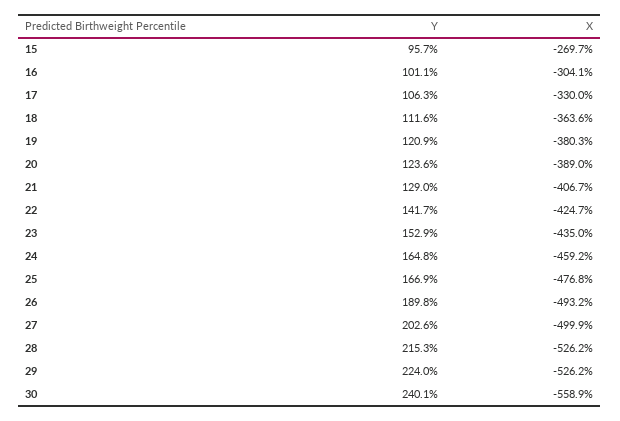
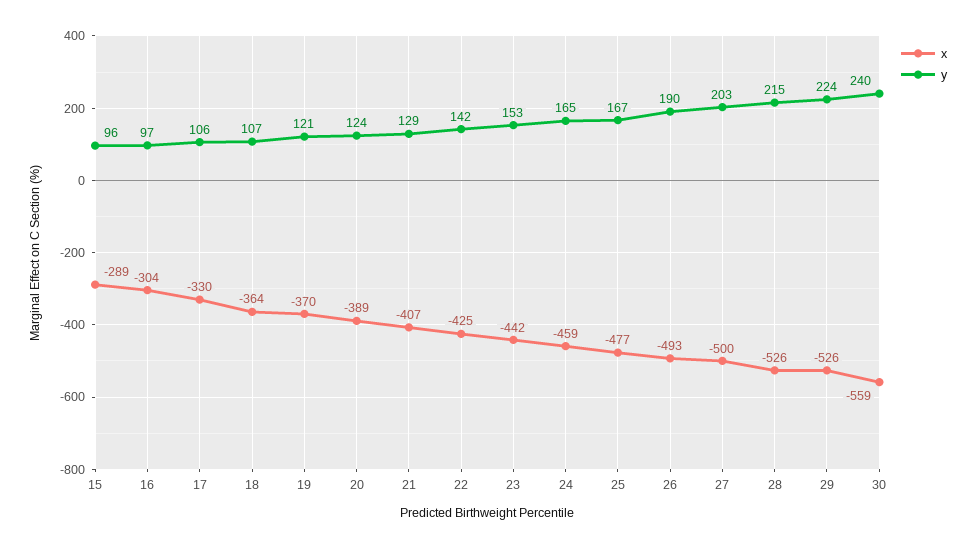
  {
    "Y": {
      "15": 95.7,
-     "16": 101.1,
+     "16": 97,
      "17": 106.3,
-     "18": 111.6,
+     "18": 107,
      "19": 120.9,
      "20": 123.6,
      "21": 129,
      "22": 141.7,
      "23": 152.9,
      "24": 164.8,
      "25": 166.9,
      "26": 189.8,
      "27": 202.6,
      "28": 215.3,
      "29": 224,
      "30": 240.1
    },
    "X": {
-     "15": -269.7,
+     "15": -289,
      "16": -304.1,
      "17": -330,
      "18": -363.6,
-     "19": -380.3,
+     "19": -370,
      "20": -389,
      "21": -406.7,
      "22": -424.7,
-     "23": -435,
+     "23": -442,
      "24": -459.2,
      "25": -476.8,
      "26": -493.2,
      "27": -499.9,
      "28": -526.2,
      "29": -526.2,
      "30": -558.9
    }
  }

